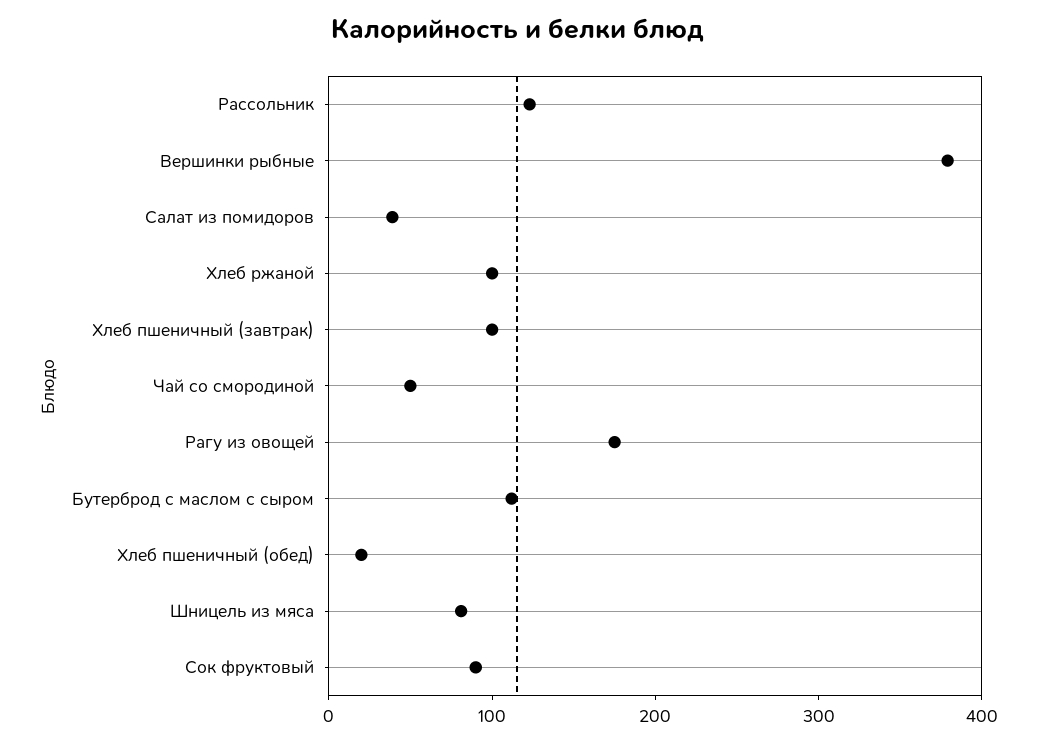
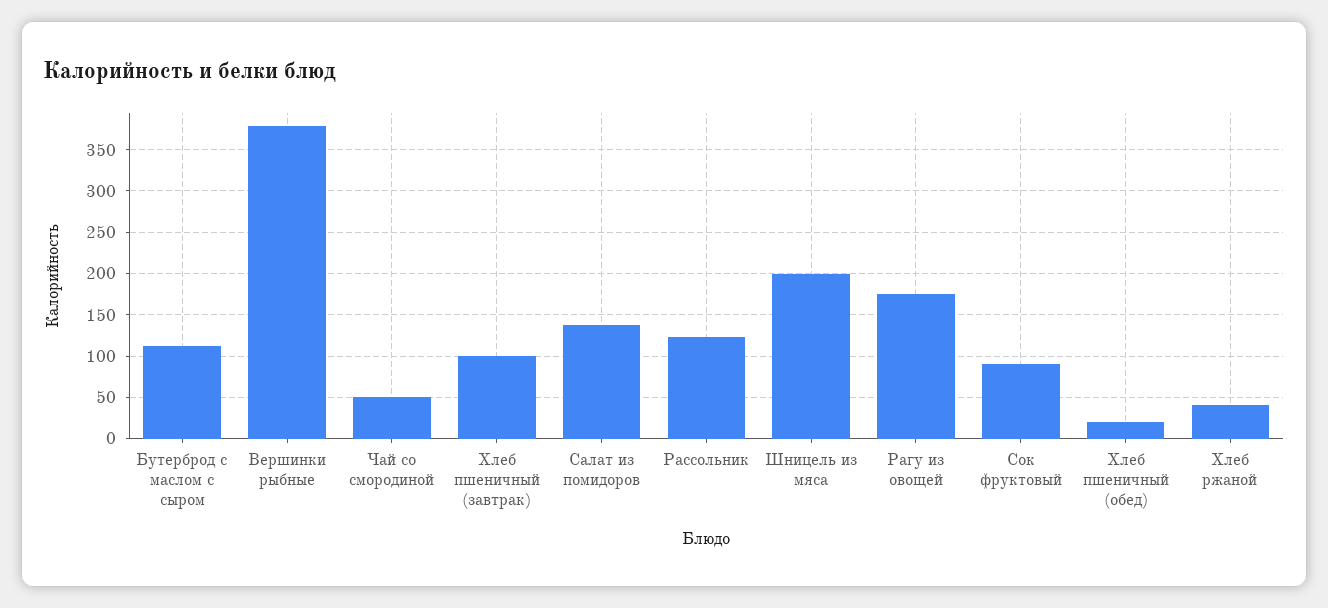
  {
    "Рассольник": 120,
    "Вершинки рыбные": 380,
-   "Салат из помидоров": 40,
+   "Салат из помидоров": 140,
-   "Хлеб ржаной": 100,
+   "Хлеб ржаной": 40,
    "Хлеб пшеничный (завтрак)": 100,
    "Чай со смородиной": 50,
    "Рагу из овощей": 180,
    "Бутерброд с маслом с сыром": 110,
    "Хлеб пшеничный (обед)": 20,
-   "Шницель из мяса": 80,
+   "Шницель из мяса": 200,
    "Сок фруктовый": 90
  }

